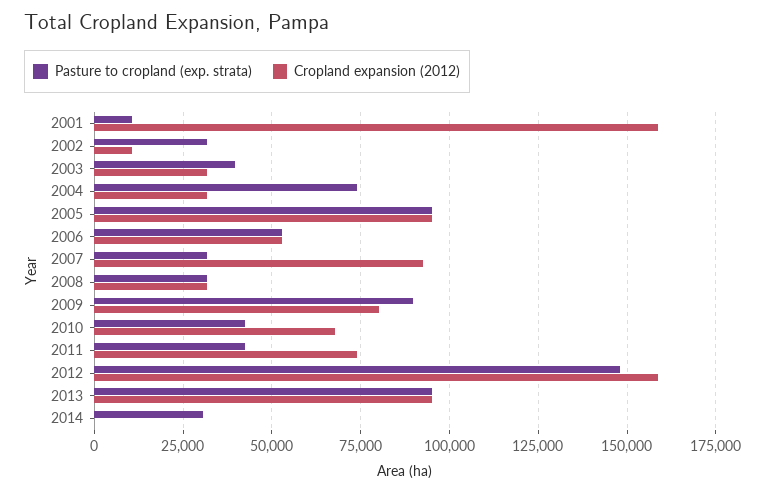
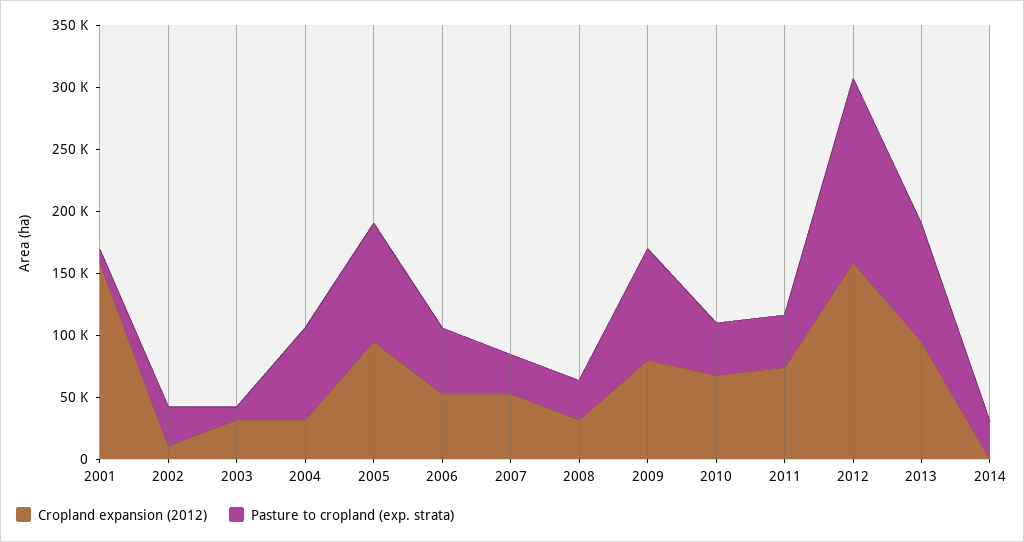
  {
    "Pasture to cropland (exp. strata)": {
      "2001": 10000,
      "2002": 32500,
-     "2003": 40000,
+     "2003": 10000,
      "2004": 75000,
      "2005": 95000,
      "2006": 52500,
      "2007": 32500,
      "2008": 32500,
      "2009": 90000,
      "2010": 42500,
      "2011": 42500,
      "2012": 147500,
      "2013": 95000,
      "2014": 30000
    },
    "Cropland expansion (2012)": {
      "2001": 157500,
      "2002": 10000,
      "2003": 32500,
      "2004": 32500,
      "2005": 95000,
      "2006": 52500,
-     "2007": 92500,
+     "2007": 50000,
      "2008": 32500,
      "2009": 80000,
      "2010": 67500,
      "2011": 75000,
      "2012": 157500,
      "2013": 95000,
      "2014": 0
    }
  }

